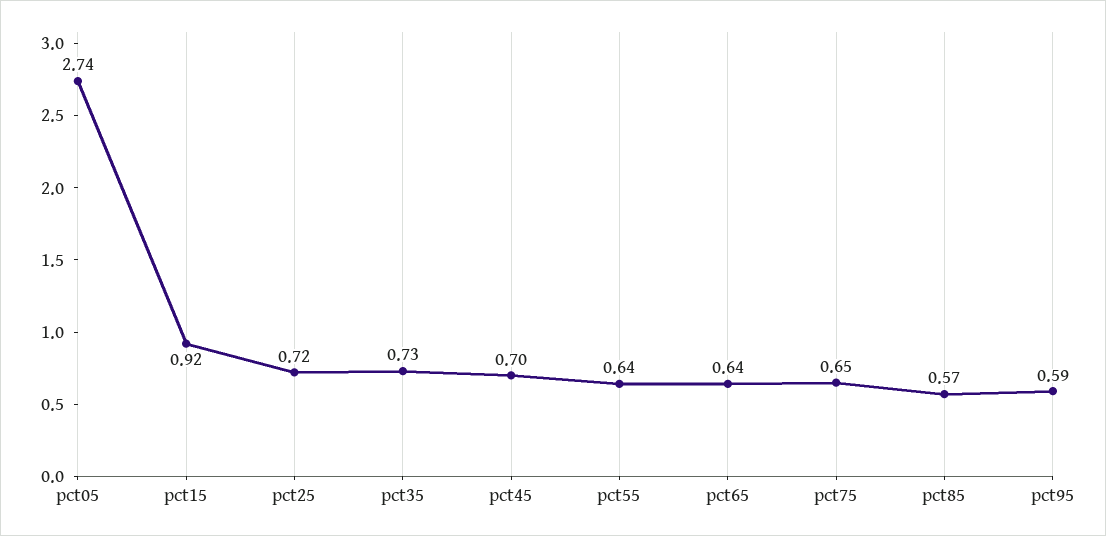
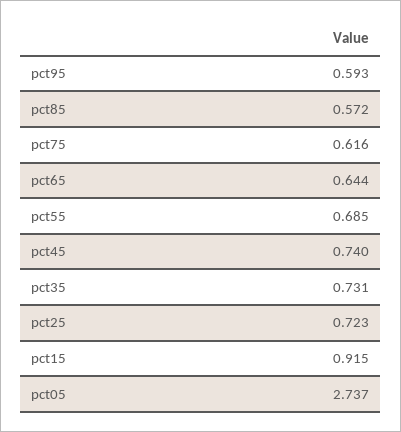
  {
    "pct05": 2.737,
    "pct15": 0.915,
    "pct25": 0.723,
    "pct35": 0.731,
-   "pct45": 0.7,
+   "pct45": 0.74,
-   "pct55": 0.64,
+   "pct55": 0.685,
    "pct65": 0.644,
-   "pct75": 0.65,
+   "pct75": 0.616,
    "pct85": 0.572,
    "pct95": 0.593
  }

